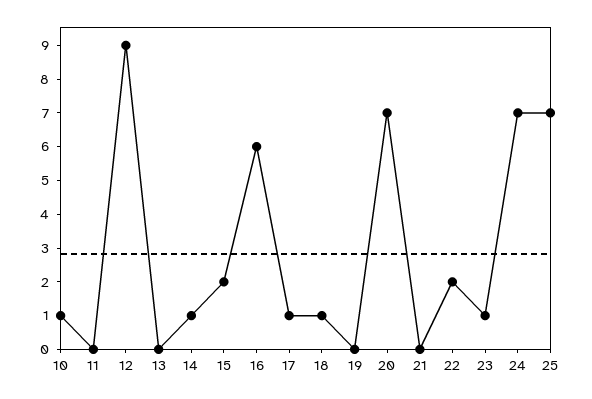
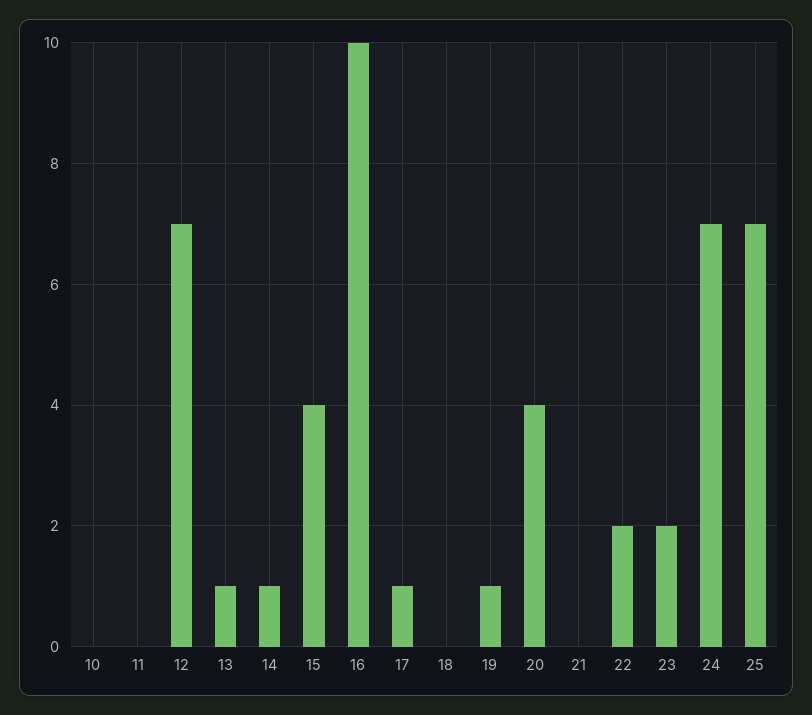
  {
-   "10": 1,
+   "10": 0,
    "11": 0,
-   "12": 9,
+   "12": 7,
-   "13": 0,
+   "13": 1,
    "14": 1,
-   "15": 2,
+   "15": 4,
-   "16": 6,
+   "16": 10,
    "17": 1,
-   "18": 1,
+   "18": 0,
-   "19": 0,
+   "19": 1,
-   "20": 7,
+   "20": 4,
    "21": 0,
    "22": 2,
-   "23": 1,
+   "23": 2,
    "24": 7,
    "25": 7
  }

